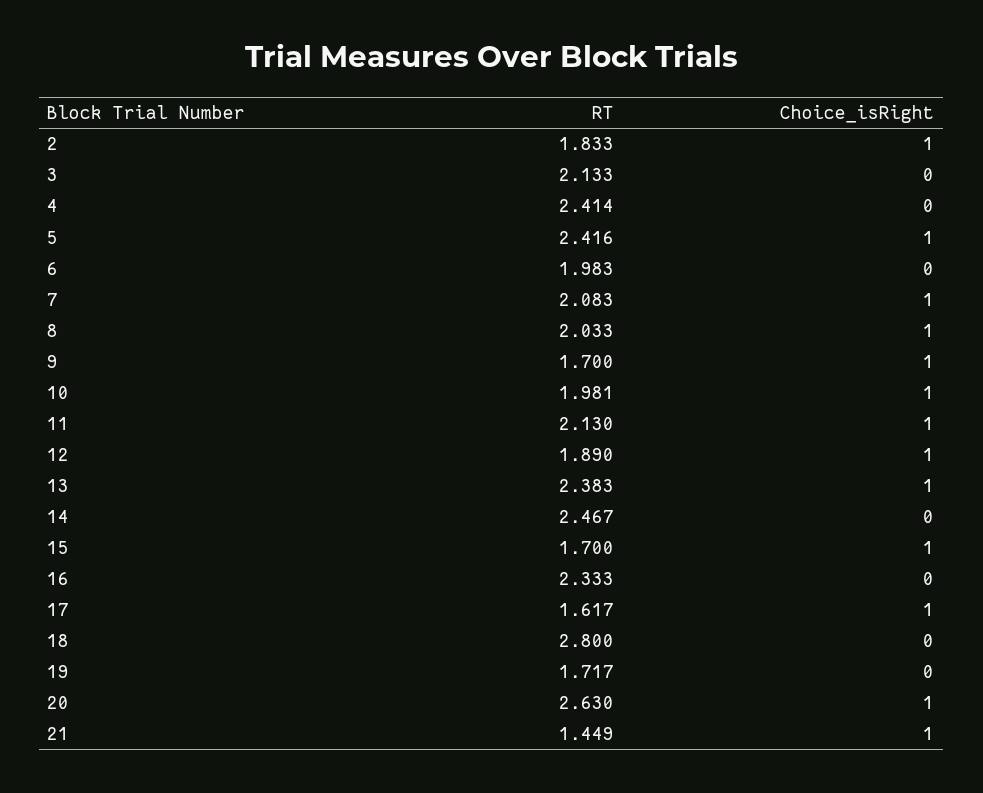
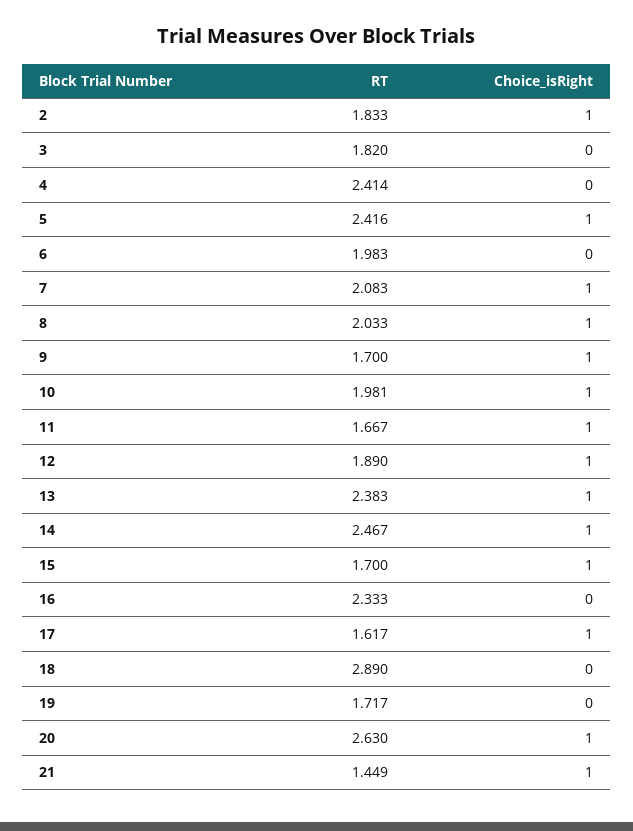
  {
    "RT": {
      "2": 1.833,
-     "3": 2.133,
+     "3": 1.82,
      "4": 2.414,
      "5": 2.416,
      "6": 1.983,
      "7": 2.083,
      "8": 2.033,
      "9": 1.7,
      "10": 1.981,
-     "11": 2.13,
+     "11": 1.667,
      "12": 1.89,
      "13": 2.383,
      "14": 2.467,
      "15": 1.7,
      "16": 2.333,
      "17": 1.617,
-     "18": 2.8,
+     "18": 2.89,
      "19": 1.717,
      "20": 2.63,
      "21": 1.449
    },
    "Choice_isRight": {
      "2": 1,
      "3": 0,
      "4": 0,
      "5": 1,
      "6": 0,
      "7": 1,
      "8": 1,
      "9": 1,
      "10": 1,
      "11": 1,
      "12": 1,
      "13": 1,
-     "14": 0,
+     "14": 1,
      "15": 1,
      "16": 0,
      "17": 1,
      "18": 0,
      "19": 0,
      "20": 1,
      "21": 1
    }
  }

